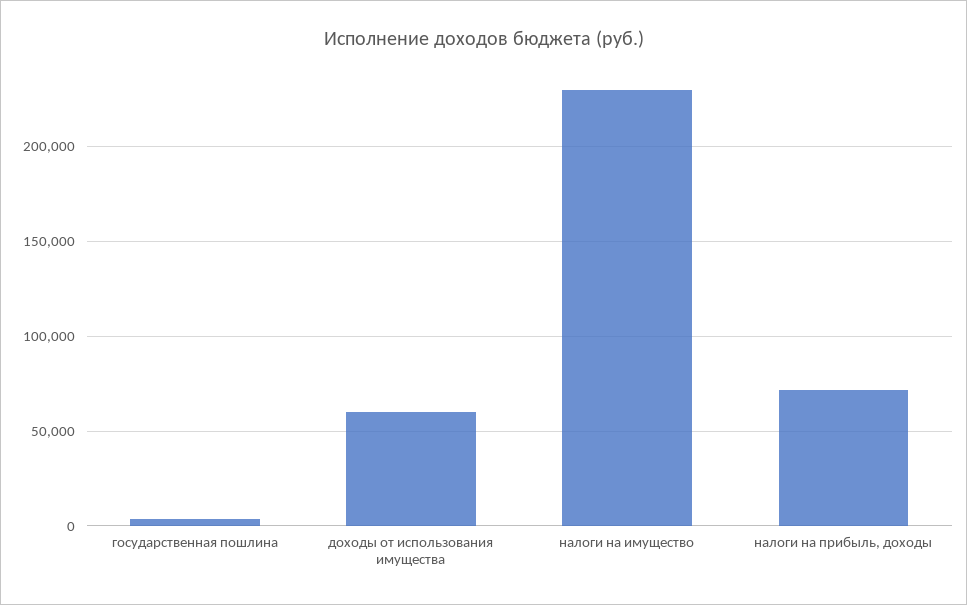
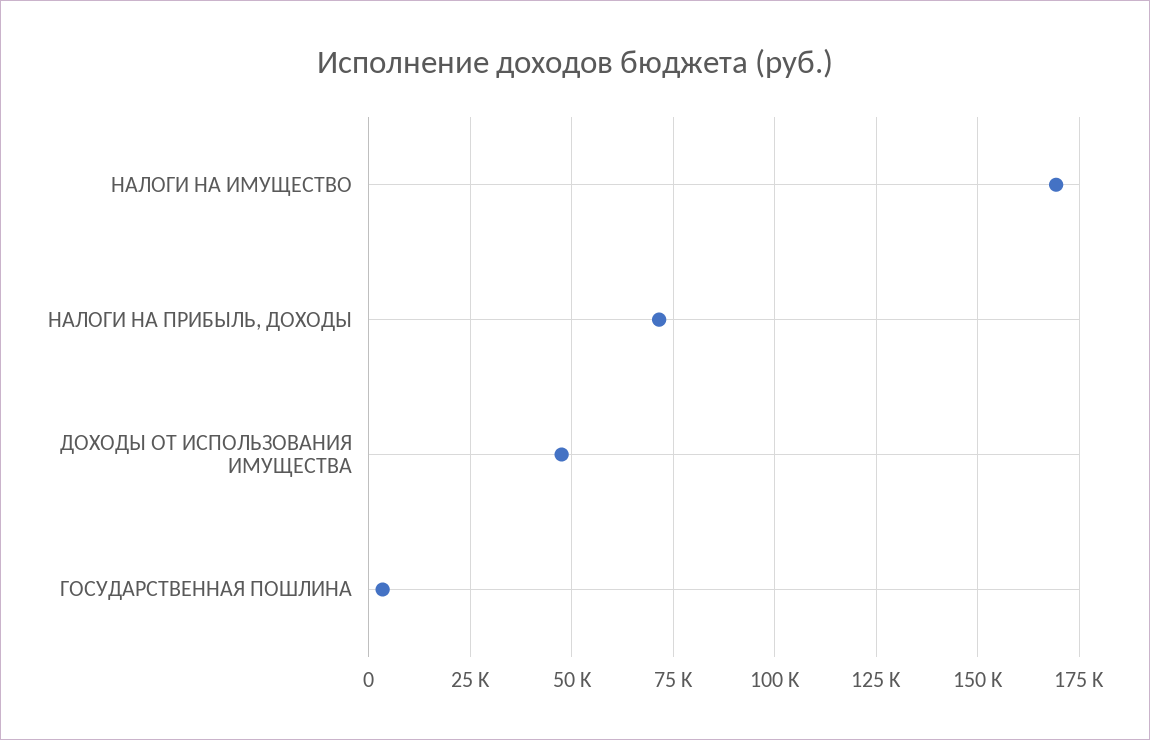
  {
    "государственная пошлина": 2500,
-   "доходы от использования имущества": 60000,
+   "доходы от использования имущества": 47500,
-   "налоги на имущество": 230000,
+   "налоги на имущество": 170000,
    "налоги на прибыль, доходы": 72500
  }

